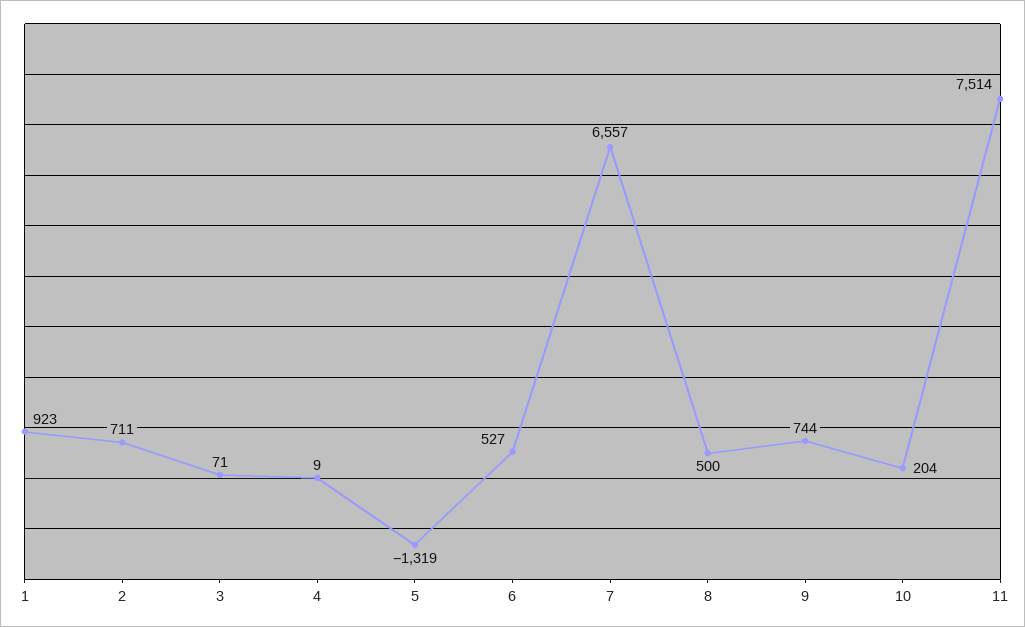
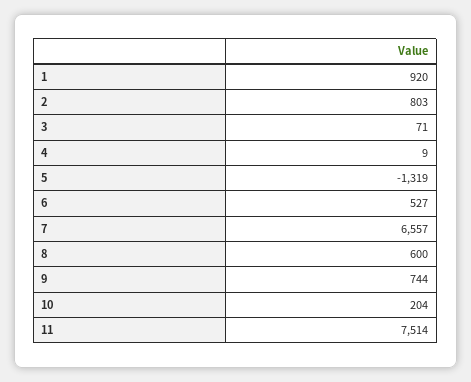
  {
-   "1": 923,
+   "1": 920,
-   "2": 711,
+   "2": 803,
    "3": 71,
    "4": 9,
    "5": -1319,
    "6": 527,
    "7": 6557,
-   "8": 500,
+   "8": 600,
    "9": 744,
    "10": 204,
    "11": 7514
  }

